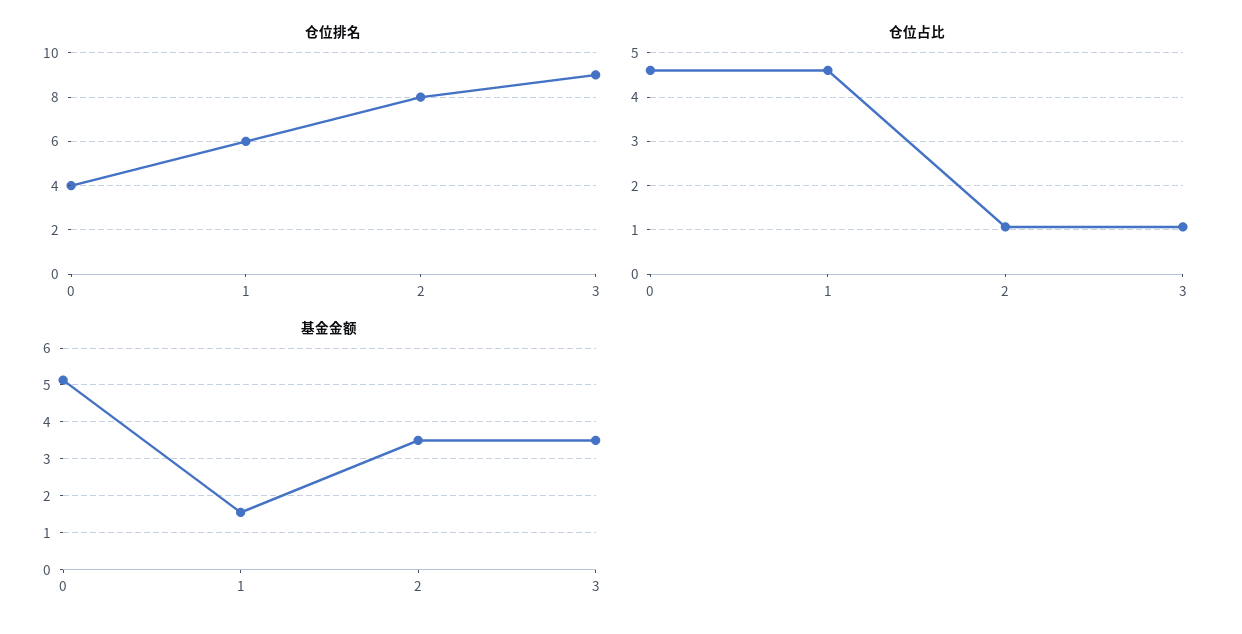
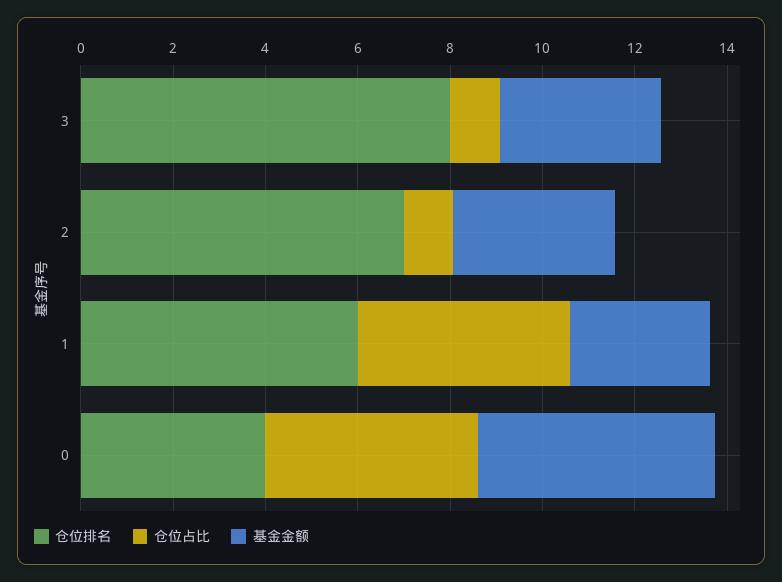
  {
    "仓位排名": {
      "0": 4,
      "1": 6,
-     "2": 8,
+     "2": 7,
-     "3": 9
+     "3": 8
    },
    "仓位占比": {
      "0": 4.6,
      "1": 4.6,
      "2": 1,
      "3": 1
    },
    "基金金额": {
      "0": 5.2,
-     "1": 1.6,
+     "1": 3,
      "2": 3.6,
      "3": 3.6
    }
  }

